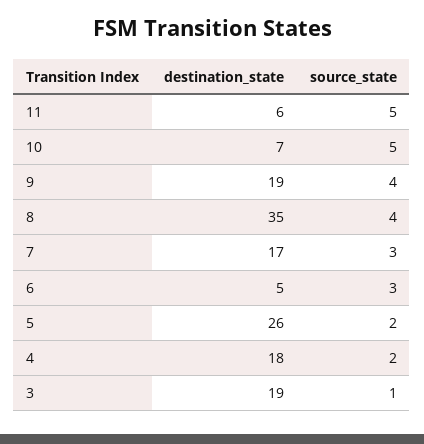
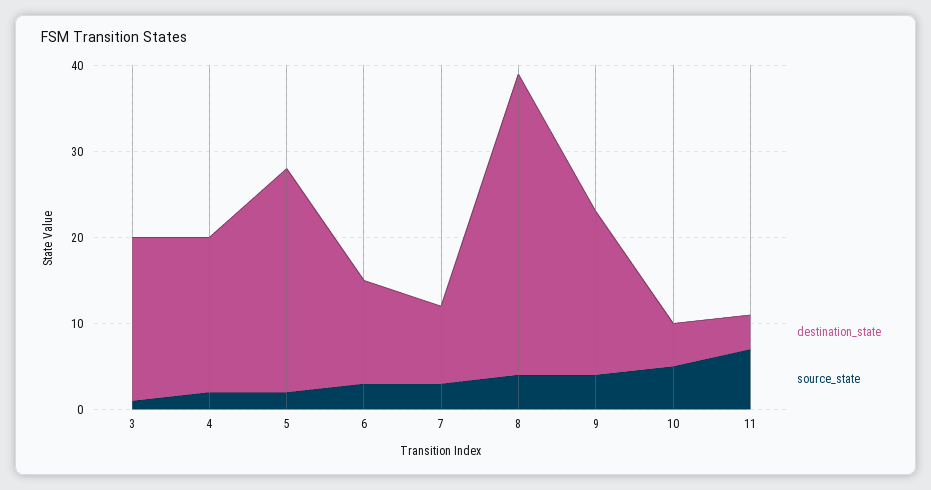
  {
    "destination_state": {
-     "11": 6,
+     "11": 4,
-     "10": 7,
+     "10": 5,
      "9": 19,
      "8": 35,
-     "7": 17,
+     "7": 9,
-     "6": 5,
+     "6": 12,
      "5": 26,
      "4": 18,
      "3": 19
    },
    "source_state": {
-     "11": 5,
+     "11": 7,
      "10": 5,
      "9": 4,
      "8": 4,
      "7": 3,
      "6": 3,
      "5": 2,
      "4": 2,
      "3": 1
    }
  }

